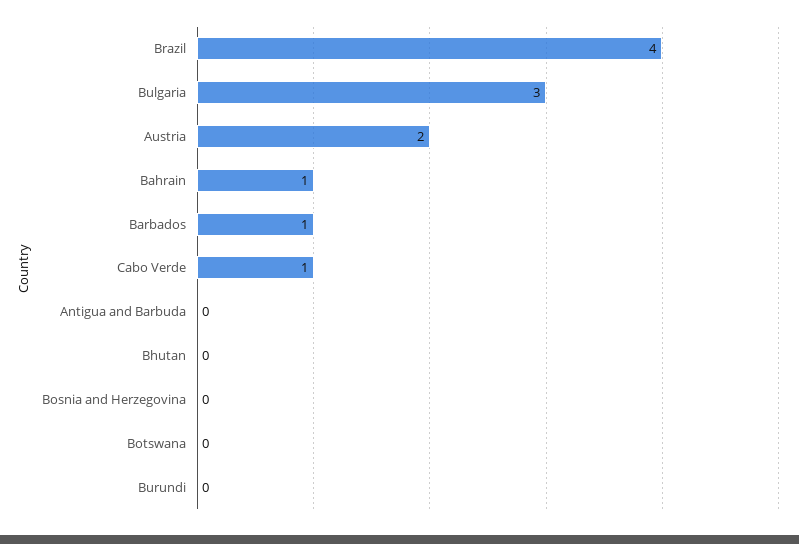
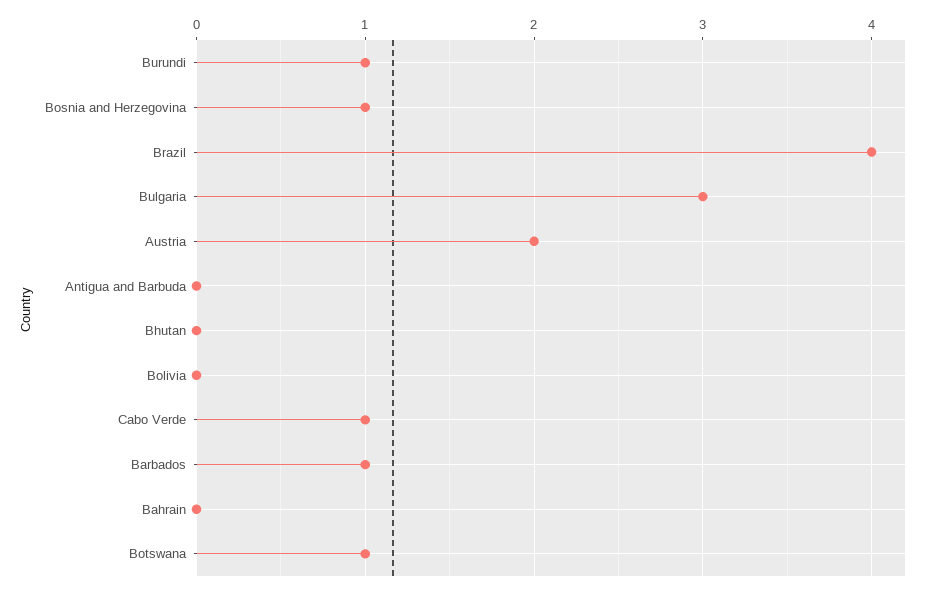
  {
    "Brazil": 4,
    "Bulgaria": 3,
    "Austria": 2,
-   "Bahrain": 1,
+   "Bahrain": 0,
    "Barbados": 1,
    "Cabo Verde": 1,
    "Antigua and Barbuda": 0,
    "Bhutan": 0,
-   "Bosnia and Herzegovina": 0,
+   "Bosnia and Herzegovina": 1,
-   "Botswana": 0,
+   "Botswana": 1,
-   "Burundi": 0
+   "Burundi": 1,
+   "Bolivia": 0
  }

